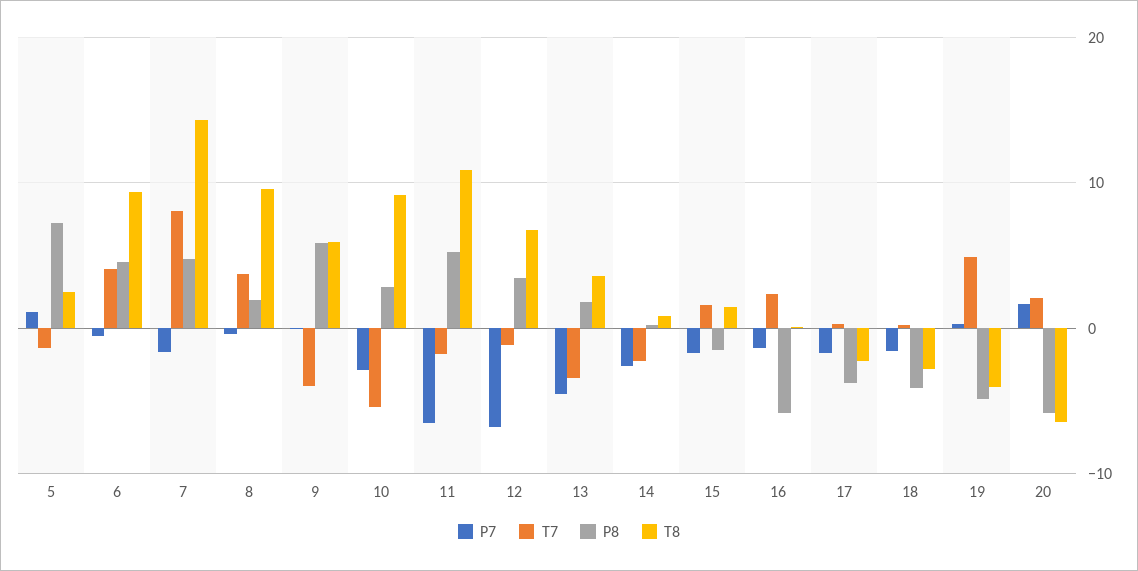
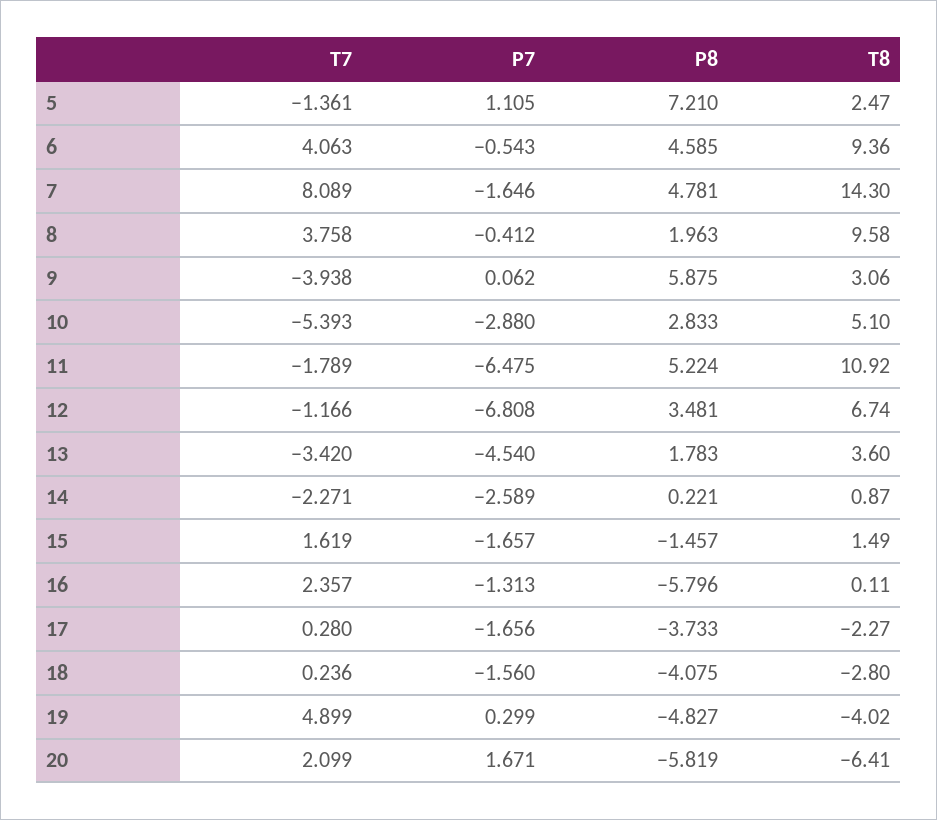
  {
    "P7": {
      "5": 1.105,
      "6": -0.543,
      "7": -1.646,
      "8": -0.412,
      "9": 0.062,
      "10": -2.88,
      "11": -6.475,
      "12": -6.808,
      "13": -4.54,
      "14": -2.589,
      "15": -1.657,
      "16": -1.313,
      "17": -1.656,
      "18": -1.56,
      "19": 0.299,
      "20": 1.671
    },
    "T7": {
      "5": -1.361,
      "6": 4.063,
      "7": 8.089,
      "8": 3.758,
      "9": -3.938,
      "10": -5.393,
      "11": -1.789,
      "12": -1.166,
      "13": -3.42,
      "14": -2.271,
      "15": 1.619,
      "16": 2.357,
      "17": 0.28,
      "18": 0.236,
      "19": 4.899,
      "20": 2.099
    },
    "P8": {
      "5": 7.21,
      "6": 4.585,
      "7": 4.781,
      "8": 1.963,
      "9": 5.875,
      "10": 2.833,
      "11": 5.224,
      "12": 3.481,
      "13": 1.783,
      "14": 0.221,
      "15": -1.457,
      "16": -5.796,
      "17": -3.733,
      "18": -4.075,
      "19": -4.827,
      "20": -5.819
    },
    "T8": {
      "5": 2.47,
      "6": 9.36,
      "7": 14.3,
      "8": 9.58,
-     "9": 6,
+     "9": 3.06,
-     "10": 9,
+     "10": 5.1,
      "11": 10.92,
      "12": 6.74,
      "13": 3.6,
      "14": 0.87,
      "15": 1.49,
      "16": 0.11,
      "17": -2.27,
      "18": -2.8,
      "19": -4.02,
      "20": -6.41
    }
  }

